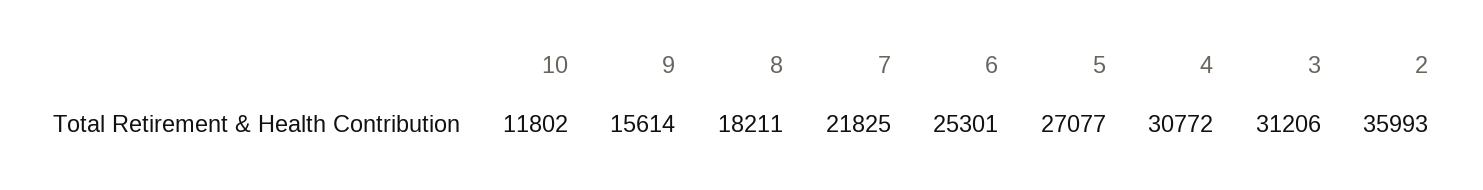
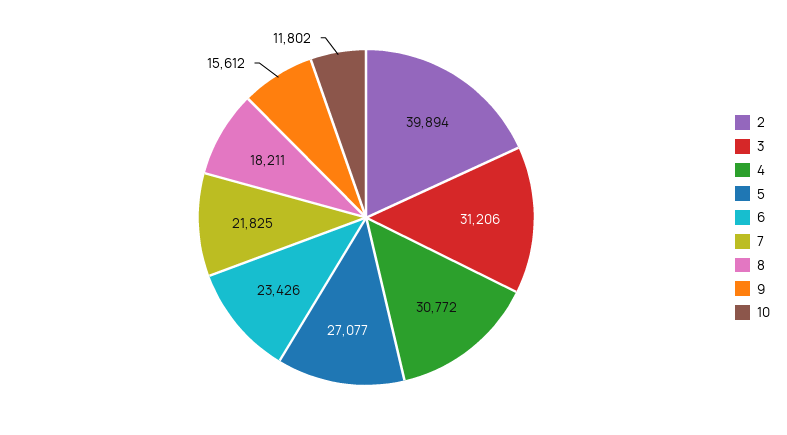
  {
    "10": 11802,
-   "9": 15614,
+   "9": 15612,
    "8": 18211,
    "7": 21825,
-   "6": 25301,
+   "6": 23426,
    "5": 27077,
    "4": 30772,
    "3": 31206,
-   "2": 35993
+   "2": 39894
  }

